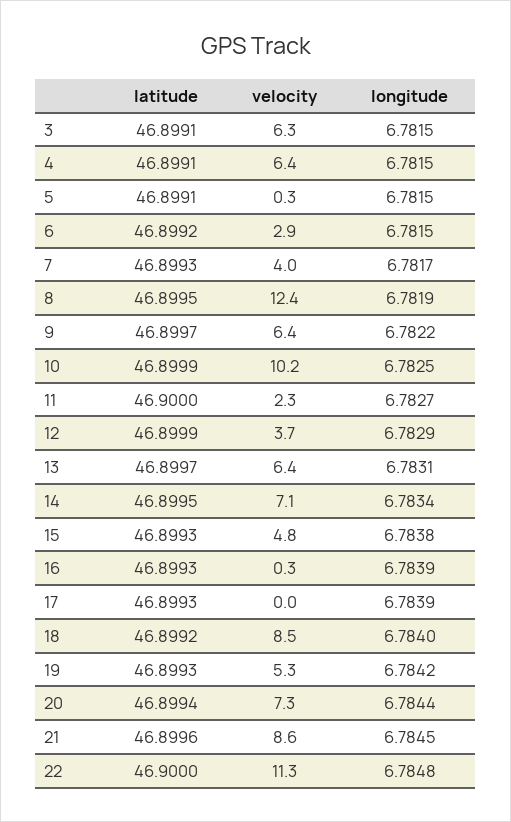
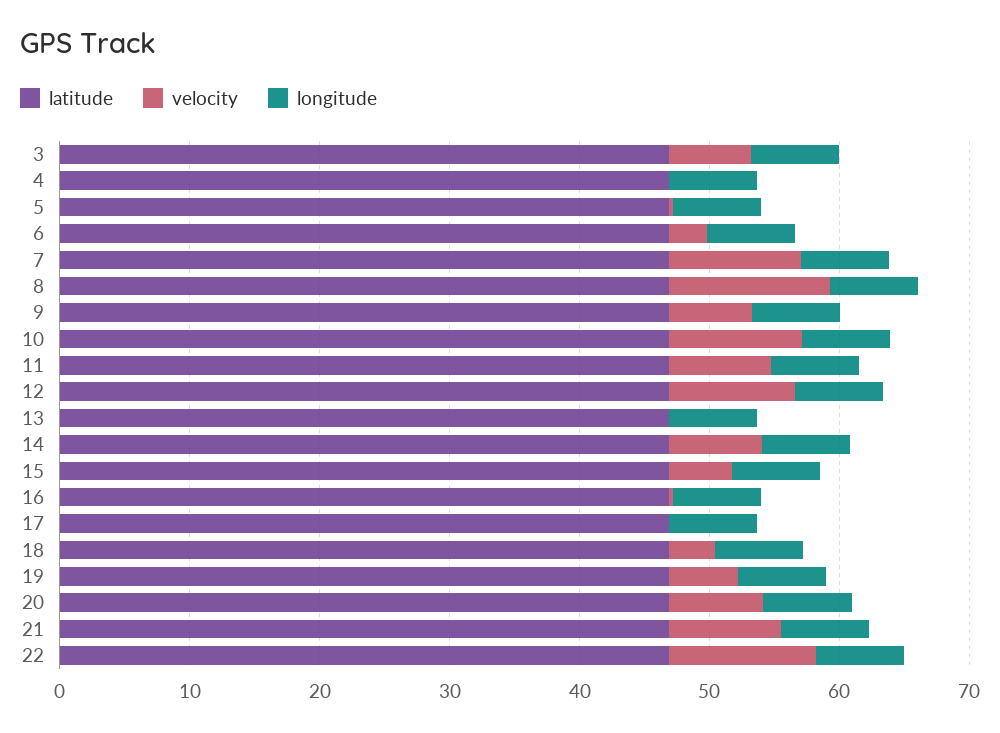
  {
    "latitude": {
      "3": 46.8991,
      "4": 46.8991,
      "5": 46.8991,
      "6": 46.8992,
      "7": 46.8993,
      "8": 46.8995,
      "9": 46.8997,
      "10": 46.8999,
      "11": 46.9,
      "12": 46.8999,
      "13": 46.8997,
      "14": 46.8995,
      "15": 46.8993,
      "16": 46.8993,
      "17": 46.8993,
      "18": 46.8992,
      "19": 46.8993,
      "20": 46.8994,
      "21": 46.8996,
      "22": 46.9
    },
    "velocity": {
      "3": 6.3,
-     "4": 6.4,
+     "4": 0,
      "5": 0.3,
      "6": 2.9,
-     "7": 4,
+     "7": 10,
      "8": 12.4,
      "9": 6.4,
      "10": 10.2,
-     "11": 2.3,
+     "11": 8,
-     "12": 3.7,
+     "12": 10,
-     "13": 6.4,
+     "13": 0,
      "14": 7.1,
      "15": 4.8,
      "16": 0.3,
      "17": 0,
-     "18": 8.5,
+     "18": 4,
      "19": 5.3,
      "20": 7.3,
      "21": 8.6,
      "22": 11.3
    },
    "longitude": {
      "3": 6.7815,
      "4": 6.7815,
      "5": 6.7815,
      "6": 6.7815,
      "7": 6.7817,
      "8": 6.7819,
      "9": 6.7822,
      "10": 6.7825,
      "11": 6.7827,
      "12": 6.7829,
      "13": 6.7831,
      "14": 6.7834,
      "15": 6.7838,
      "16": 6.7839,
      "17": 6.7839,
      "18": 6.784,
      "19": 6.7842,
      "20": 6.7844,
      "21": 6.7845,
      "22": 6.7848
    }
  }

